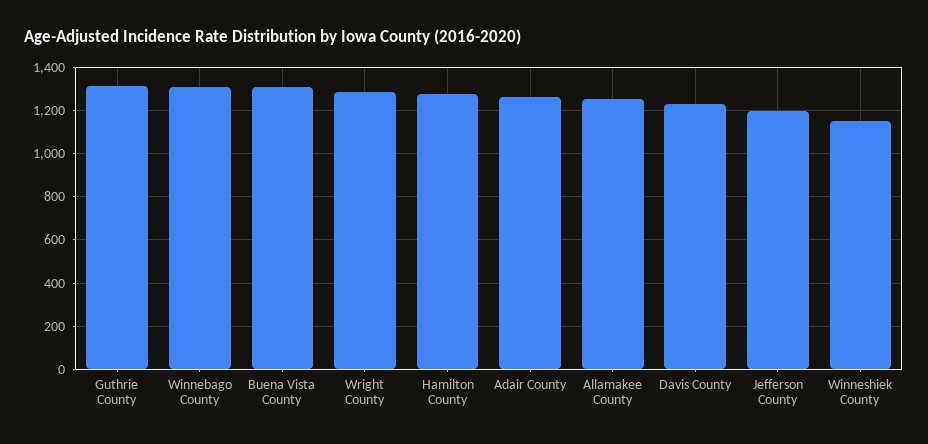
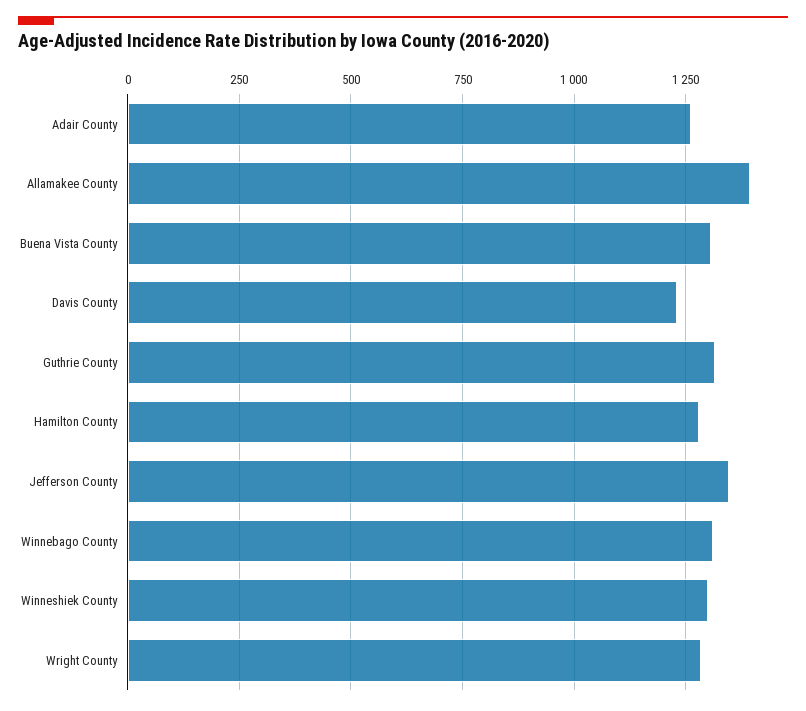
  {
    "Guthrie County": 1325,
    "Winnebago County": 1300,
    "Buena Vista County": 1300,
    "Wright County": 1275,
    "Hamilton County": 1275,
    "Adair County": 1250,
-   "Allamakee County": 1250,
+   "Allamakee County": 1400,
    "Davis County": 1225,
-   "Jefferson County": 1200,
+   "Jefferson County": 1350,
-   "Winneshiek County": 1150
+   "Winneshiek County": 1300
  }

